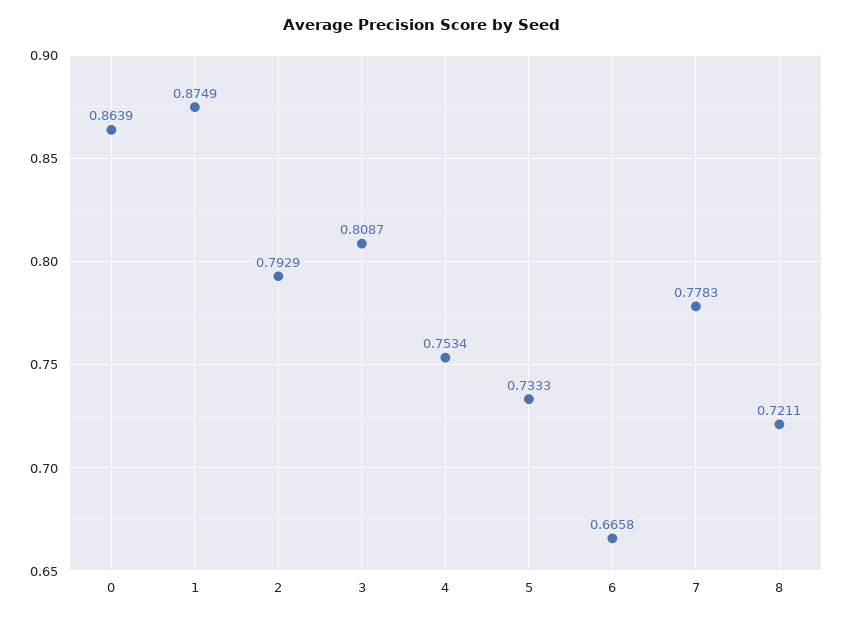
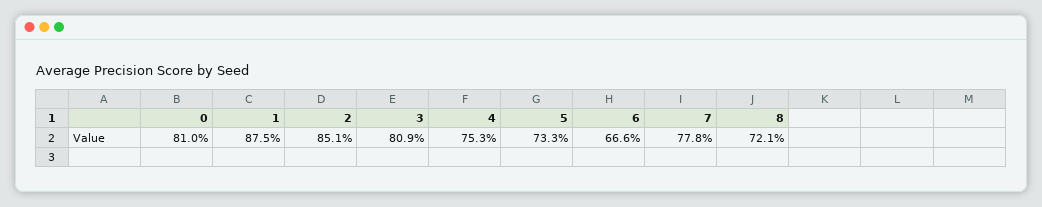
  {
-   "0": 0.8639,
+   "0": 0.81,
    "1": 0.8749,
-   "2": 0.7929,
+   "2": 0.851,
    "3": 0.8087,
    "4": 0.7534,
    "5": 0.7333,
    "6": 0.6658,
    "7": 0.7783,
    "8": 0.7211
  }

